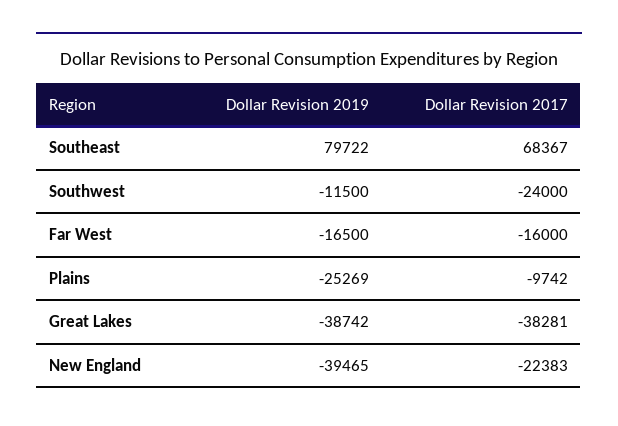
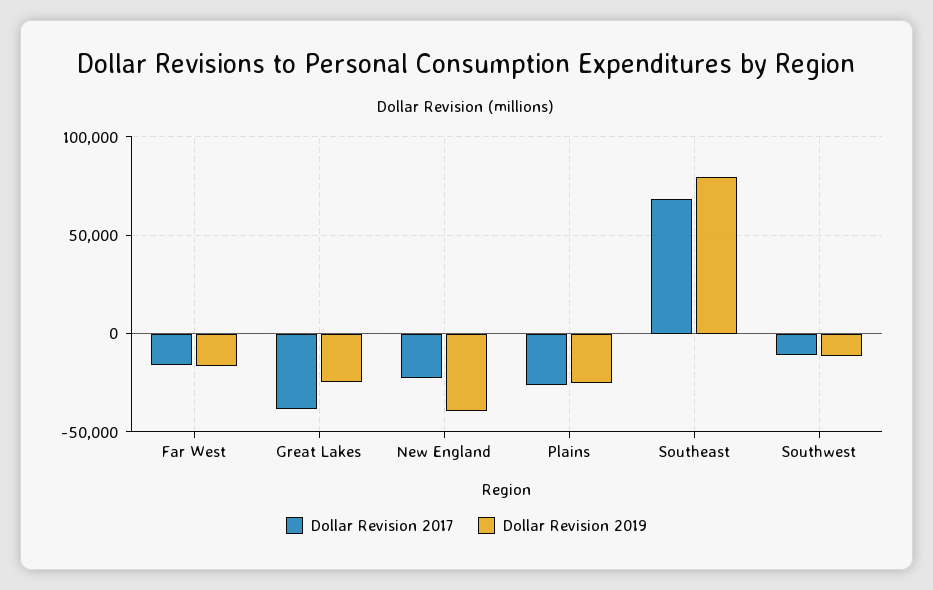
  {
    "Dollar Revision 2019": {
      "Southeast": 79722,
      "Southwest": -11500,
      "Far West": -16500,
      "Plains": -25269,
-     "Great Lakes": -38742,
+     "Great Lakes": -25000,
      "New England": -39465
    },
    "Dollar Revision 2017": {
      "Southeast": 68367,
-     "Southwest": -24000,
+     "Southwest": -10000,
      "Far West": -16000,
-     "Plains": -9742,
+     "Plains": -25000,
      "Great Lakes": -38281,
      "New England": -22383
    }
  }

